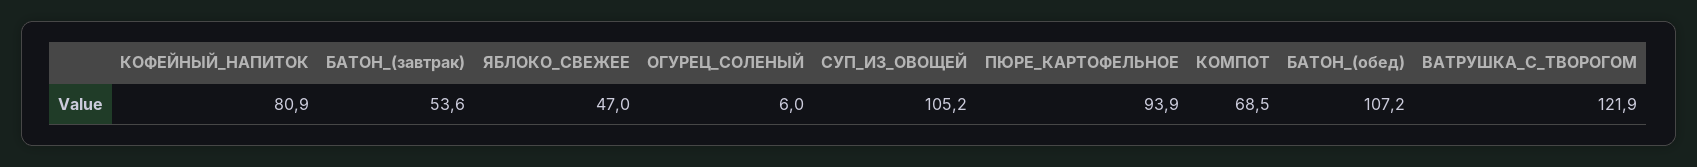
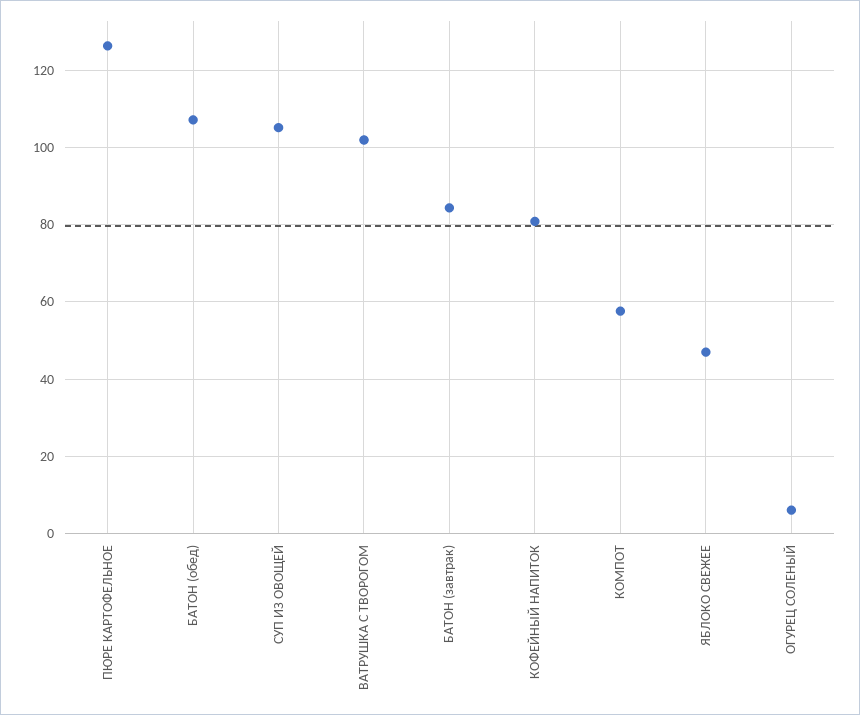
  {
    "КОФЕЙНЫЙ_НАПИТОК": 80.9,
-   "БАТОН_(завтрак)": 53.6,
+   "БАТОН_(завтрак)": 84,
    "ЯБЛОКО_СВЕЖЕЕ": 47,
    "ОГУРЕЦ_СОЛЕНЫЙ": 6,
    "СУП_ИЗ_ОВОЩЕЙ": 105.2,
-   "ПЮРЕ_КАРТОФЕЛЬНОЕ": 93.9,
+   "ПЮРЕ_КАРТОФЕЛЬНОЕ": 126,
-   "КОМПОТ": 68.5,
+   "КОМПОТ": 58,
    "БАТОН_(обед)": 107.2,
-   "ВАТРУШКА_С_ТВОРОГОМ": 121.9
+   "ВАТРУШКА_С_ТВОРОГОМ": 102
  }

